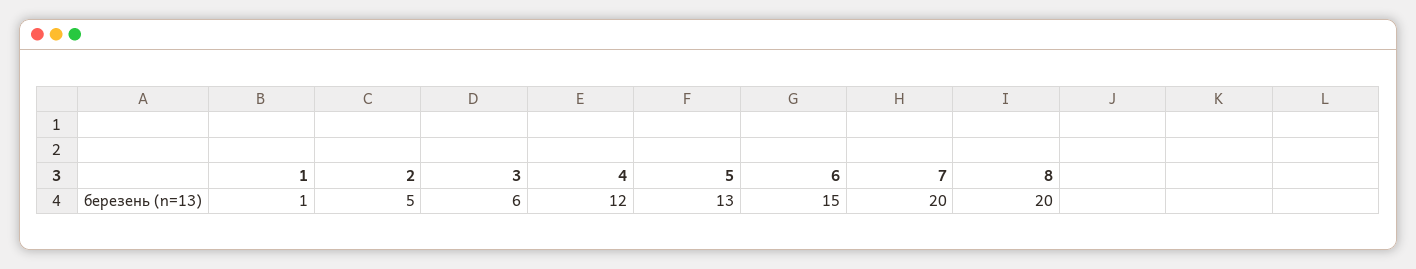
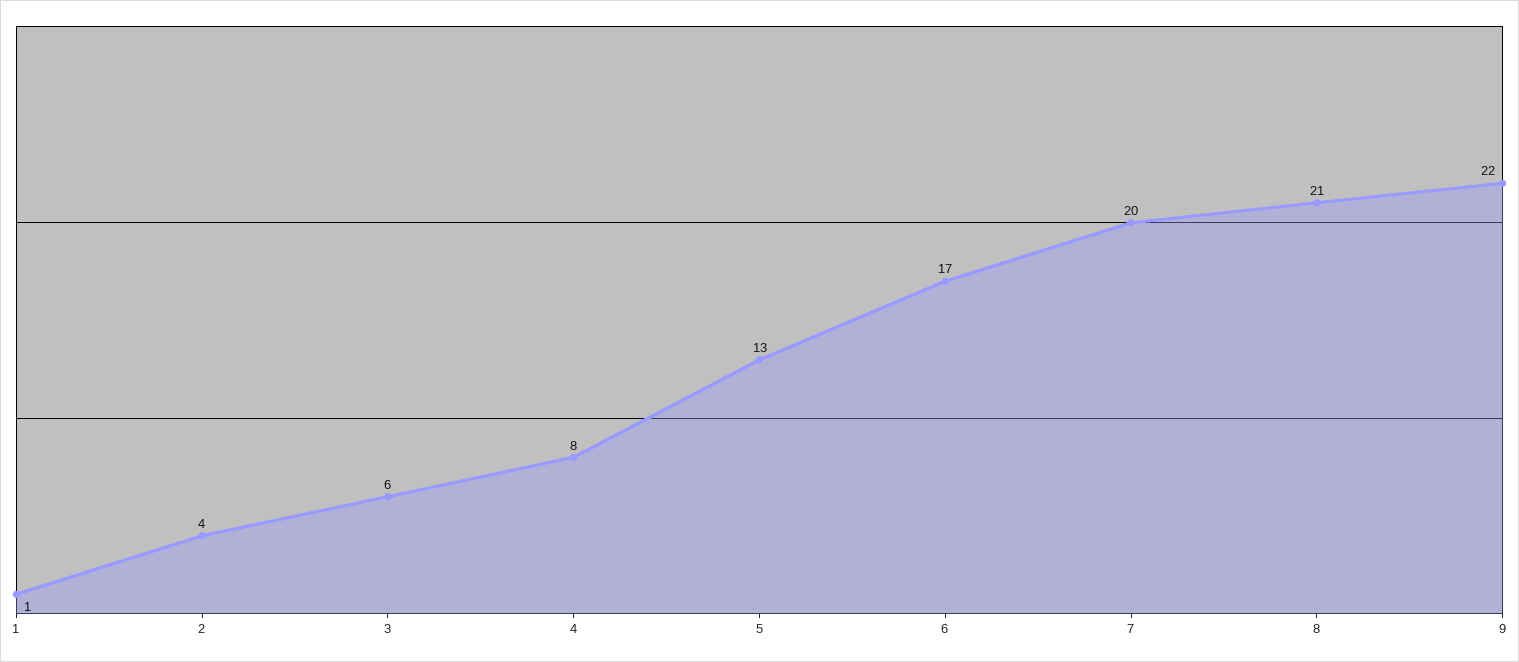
  {
    "1": 1,
-   "2": 5,
+   "2": 4,
    "3": 6,
-   "4": 12,
+   "4": 8,
    "5": 13,
-   "6": 15,
+   "6": 17,
    "7": 20,
-   "8": 20
+   "8": 21,
+   "9": 22
  }

